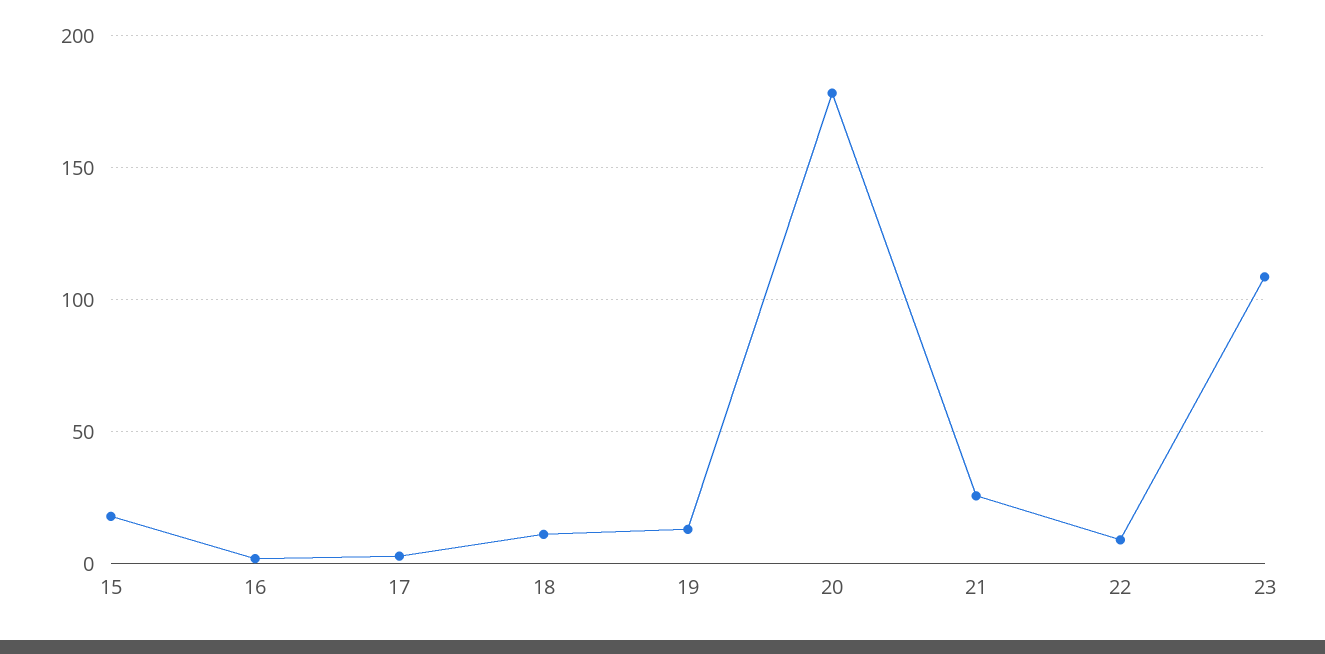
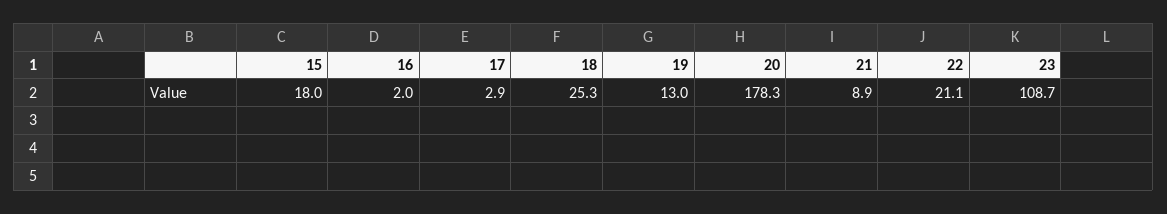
  {
    "15": 18,
    "16": 2,
    "17": 2.9,
-   "18": 10,
+   "18": 25.3,
    "19": 13,
    "20": 178.3,
-   "21": 25,
+   "21": 8.9,
-   "22": 10,
+   "22": 21.1,
    "23": 108.7
  }

